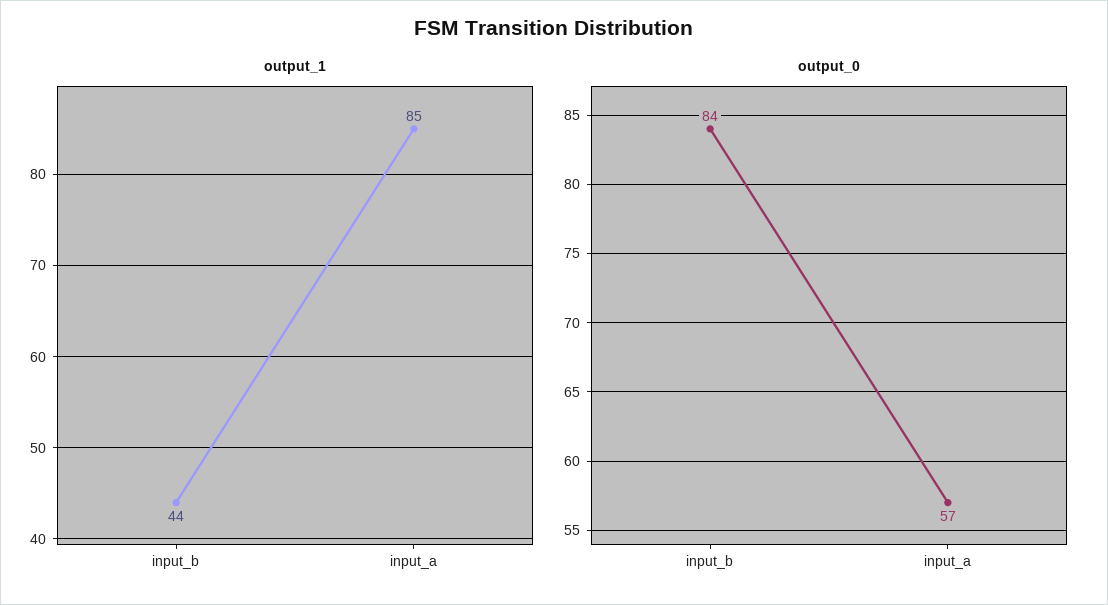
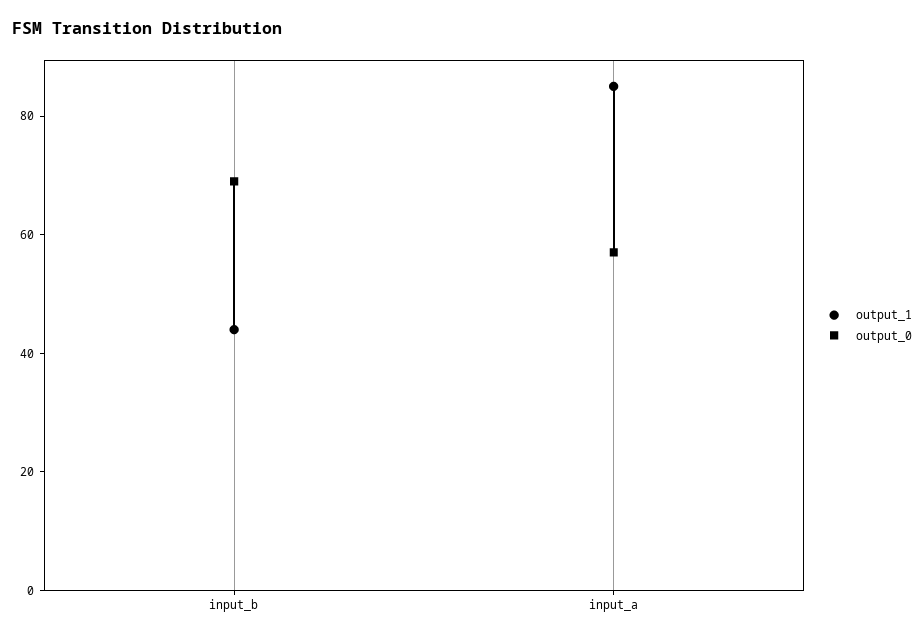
  {
    "output_1": {
      "input_b": 44,
      "input_a": 85
    },
    "output_0": {
-     "input_b": 84,
+     "input_b": 70,
      "input_a": 57
    }
  }

